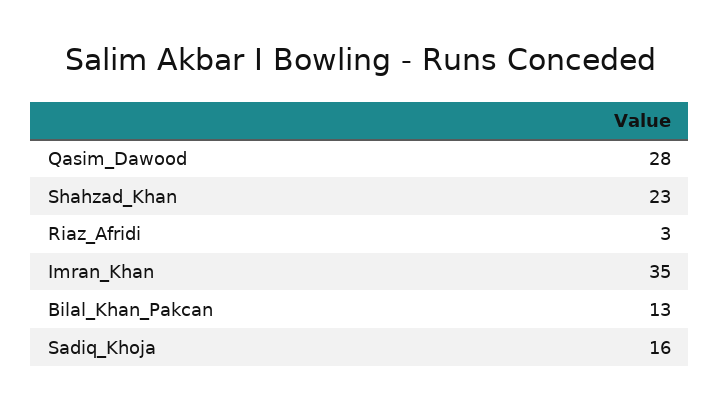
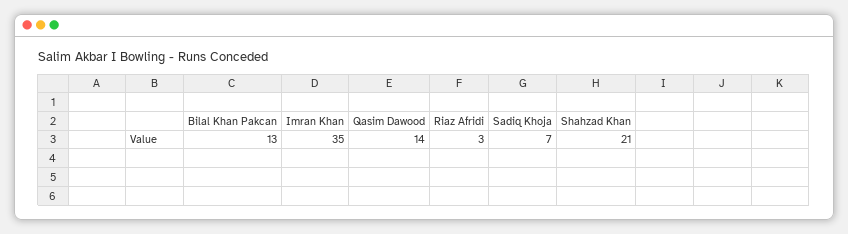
  {
-   "Qasim_Dawood": 28,
+   "Qasim_Dawood": 14,
-   "Shahzad_Khan": 23,
+   "Shahzad_Khan": 21,
    "Riaz_Afridi": 3,
    "Imran_Khan": 35,
    "Bilal_Khan_Pakcan": 13,
-   "Sadiq_Khoja": 16
+   "Sadiq_Khoja": 7
  }

